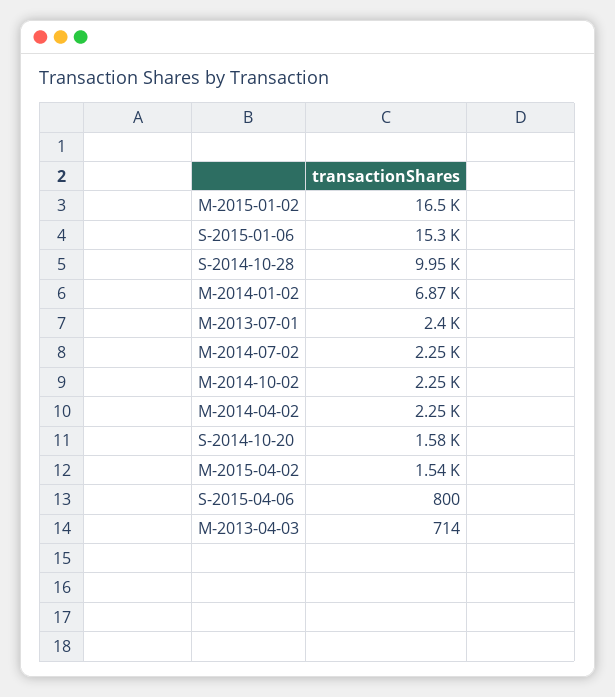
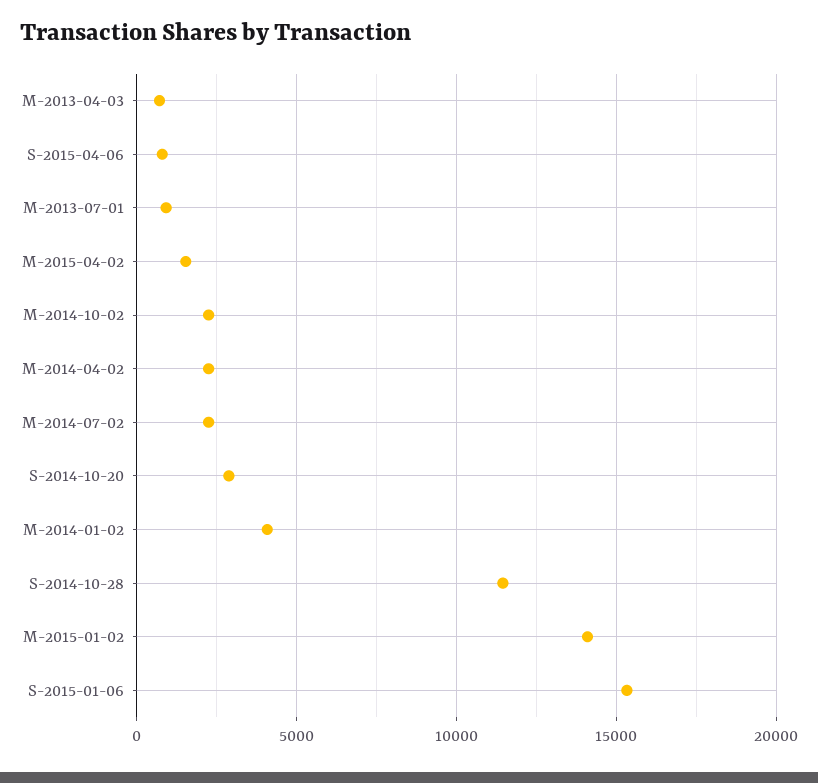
  {
-   "M-2015-01-02": 16500,
+   "M-2015-01-02": 14000,
    "S-2015-01-06": 15300,
-   "S-2014-10-28": 9950,
+   "S-2014-10-28": 11500,
-   "M-2014-01-02": 6870,
+   "M-2014-01-02": 4000,
-   "M-2013-07-01": 2400,
+   "M-2013-07-01": 1000,
    "M-2014-07-02": 2250,
    "M-2014-10-02": 2250,
    "M-2014-04-02": 2250,
-   "S-2014-10-20": 1580,
+   "S-2014-10-20": 3000,
    "M-2015-04-02": 1540,
    "S-2015-04-06": 800,
    "M-2013-04-03": 714
  }

